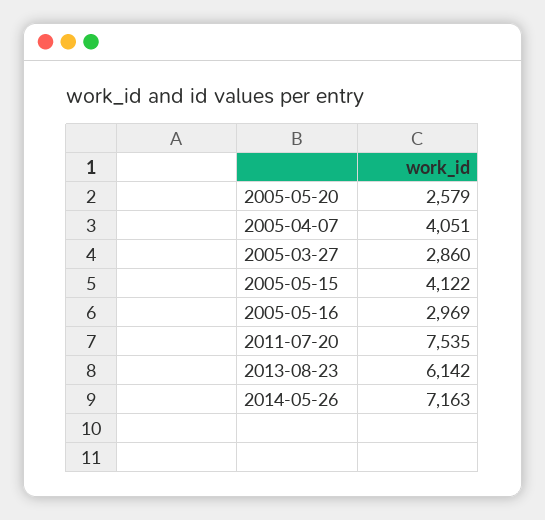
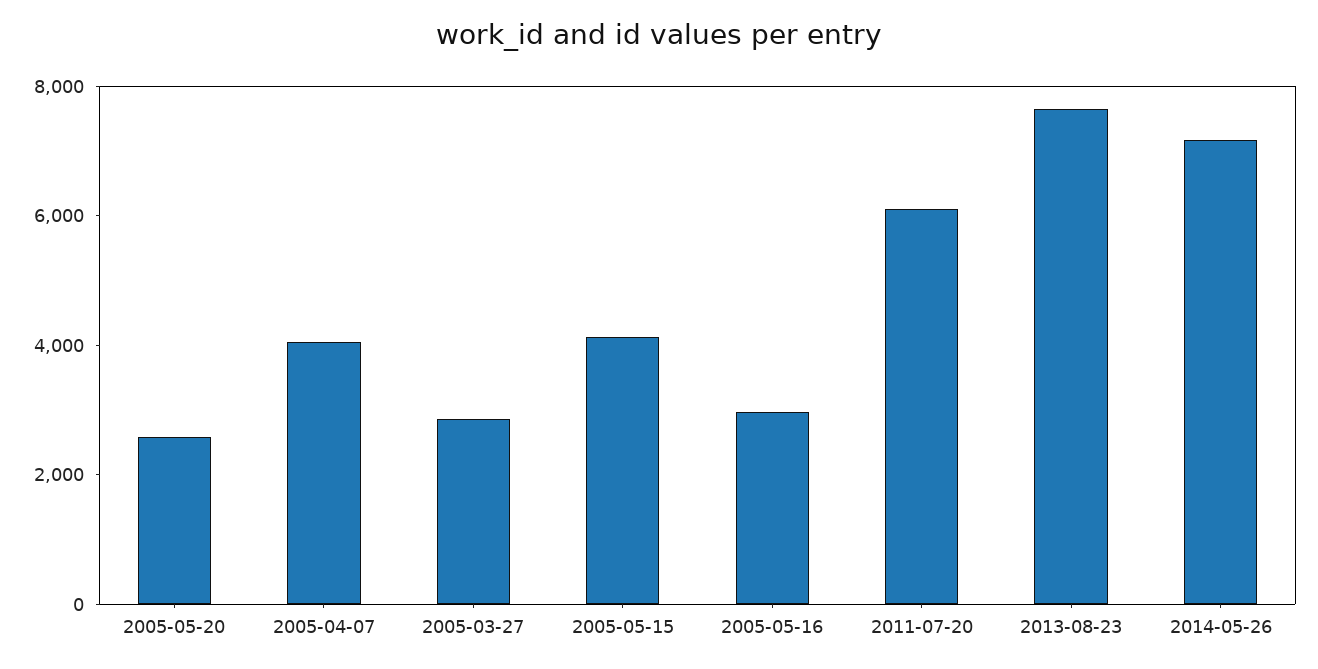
  {
    "2005-05-20": 2579,
    "2005-04-07": 4051,
    "2005-03-27": 2860,
    "2005-05-15": 4122,
    "2005-05-16": 2969,
-   "2011-07-20": 7535,
+   "2011-07-20": 6000,
-   "2013-08-23": 6142,
+   "2013-08-23": 7500,
    "2014-05-26": 7163
  }

